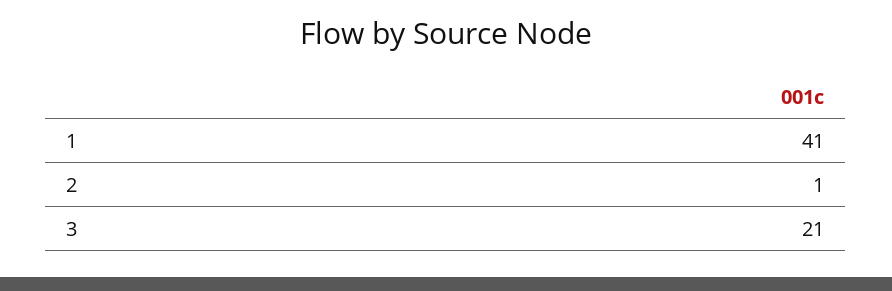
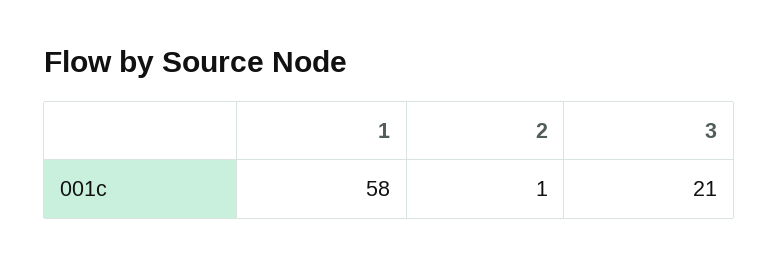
  {
-   "1": 41,
+   "1": 58,
    "2": 1,
    "3": 21
  }

